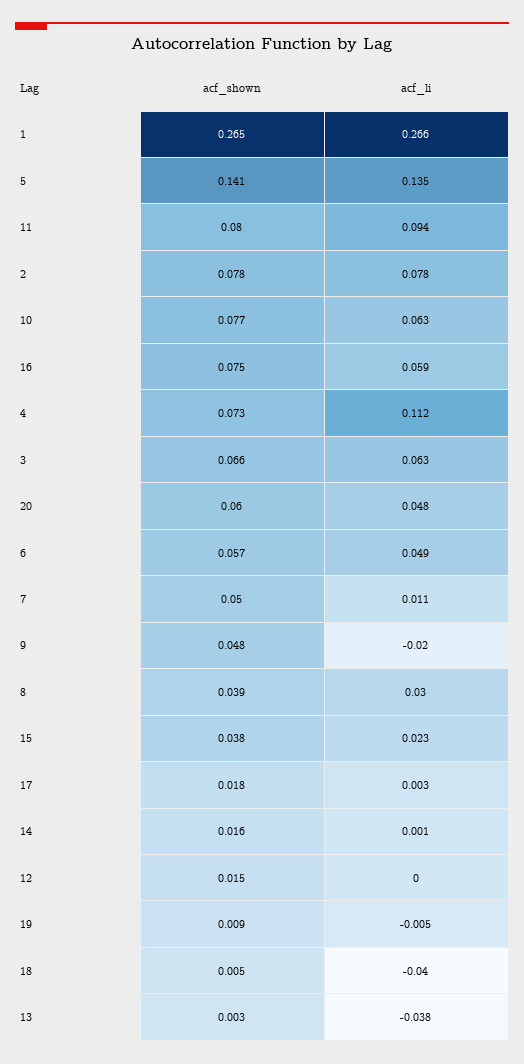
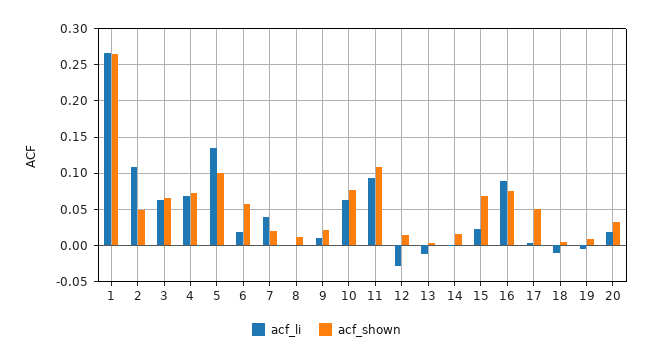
  {
    "acf_shown": {
      "1": 0.265,
-     "5": 0.141,
+     "5": 0.1,
-     "11": 0.08,
+     "11": 0.11,
-     "2": 0.078,
+     "2": 0.05,
      "10": 0.077,
      "16": 0.075,
      "4": 0.073,
      "3": 0.066,
-     "20": 0.06,
+     "20": 0.03,
      "6": 0.057,
-     "7": 0.05,
+     "7": 0.02,
-     "9": 0.048,
+     "9": 0.02,
-     "8": 0.039,
+     "8": 0.01,
-     "15": 0.038,
+     "15": 0.07,
-     "17": 0.018,
+     "17": 0.05,
      "14": 0.016,
      "12": 0.015,
      "19": 0.009,
      "18": 0.005,
      "13": 0.003
    },
    "acf_li": {
      "1": 0.266,
      "5": 0.135,
      "11": 0.094,
-     "2": 0.078,
+     "2": 0.11,
      "10": 0.063,
-     "16": 0.059,
+     "16": 0.09,
-     "4": 0.112,
+     "4": 0.07,
      "3": 0.063,
-     "20": 0.048,
+     "20": 0.02,
-     "6": 0.049,
+     "6": 0.02,
-     "7": 0.011,
+     "7": 0.04,
-     "9": -0.02,
+     "9": 0.01,
-     "8": 0.03,
+     "8": 0,
      "15": 0.023,
      "17": 0.003,
      "14": 0.001,
-     "12": 0,
+     "12": -0.03,
      "19": -0.005,
-     "18": -0.04,
+     "18": -0.01,
-     "13": -0.038
+     "13": -0.01
    }
  }

